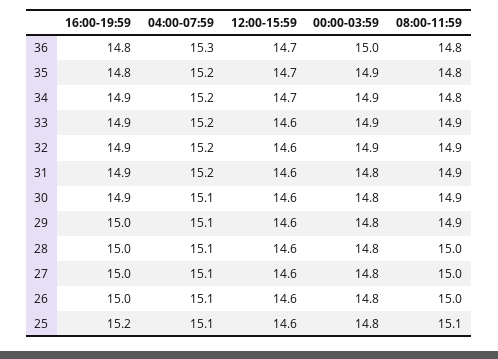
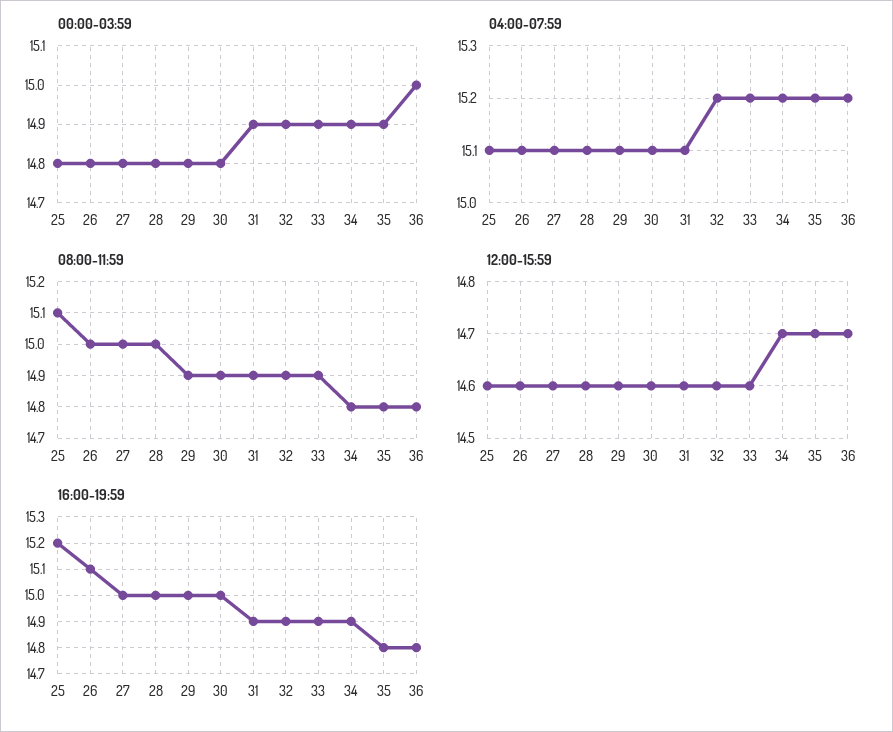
  {
    "16:00-19:59": {
      "36": 14.8,
      "35": 14.8,
      "34": 14.9,
      "33": 14.9,
      "32": 14.9,
      "31": 14.9,
-     "30": 14.9,
+     "30": 15,
      "29": 15,
      "28": 15,
      "27": 15,
-     "26": 15,
+     "26": 15.1,
      "25": 15.2
    },
    "04:00-07:59": {
-     "36": 15.3,
+     "36": 15.2,
      "35": 15.2,
      "34": 15.2,
      "33": 15.2,
      "32": 15.2,
-     "31": 15.2,
+     "31": 15.1,
      "30": 15.1,
      "29": 15.1,
      "28": 15.1,
      "27": 15.1,
      "26": 15.1,
      "25": 15.1
    },
    "12:00-15:59": {
      "36": 14.7,
      "35": 14.7,
      "34": 14.7,
      "33": 14.6,
      "32": 14.6,
      "31": 14.6,
      "30": 14.6,
      "29": 14.6,
      "28": 14.6,
      "27": 14.6,
      "26": 14.6,
      "25": 14.6
    },
    "00:00-03:59": {
      "36": 15,
      "35": 14.9,
      "34": 14.9,
      "33": 14.9,
      "32": 14.9,
-     "31": 14.8,
+     "31": 14.9,
      "30": 14.8,
      "29": 14.8,
      "28": 14.8,
      "27": 14.8,
      "26": 14.8,
      "25": 14.8
    },
    "08:00-11:59": {
      "36": 14.8,
      "35": 14.8,
      "34": 14.8,
      "33": 14.9,
      "32": 14.9,
      "31": 14.9,
      "30": 14.9,
      "29": 14.9,
      "28": 15,
      "27": 15,
      "26": 15,
      "25": 15.1
    }
  }

